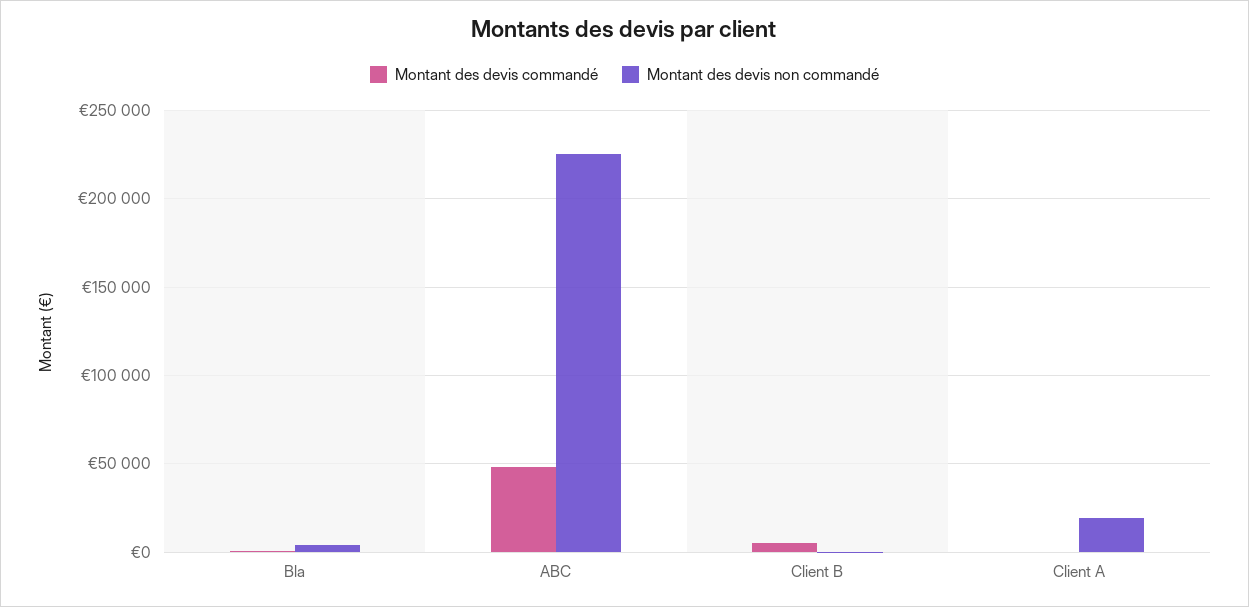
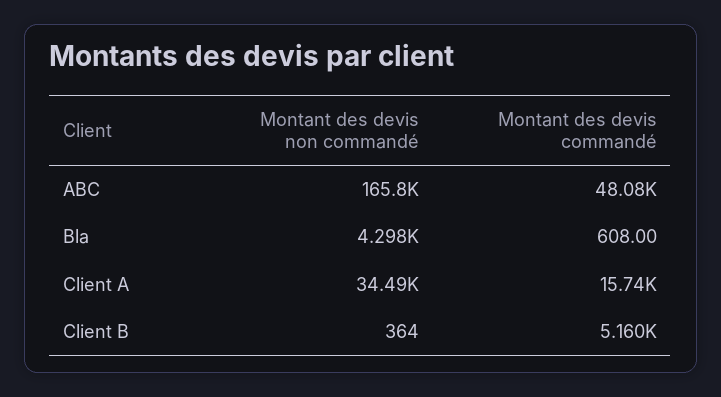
  {
    "Montant des devis commandé": {
      "Bla": 608,
      "ABC": 48080,
      "Client B": 5160,
-     "Client A": 0
+     "Client A": 15740
    },
    "Montant des devis non commandé": {
      "Bla": 4298,
-     "ABC": 225000,
+     "ABC": 165800,
      "Client B": 364,
-     "Client A": 20000
+     "Client A": 34490
    }
  }

